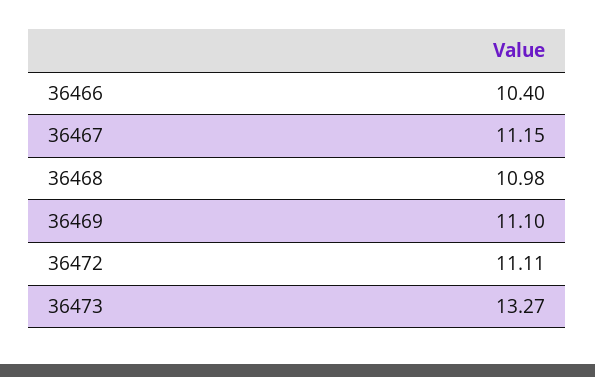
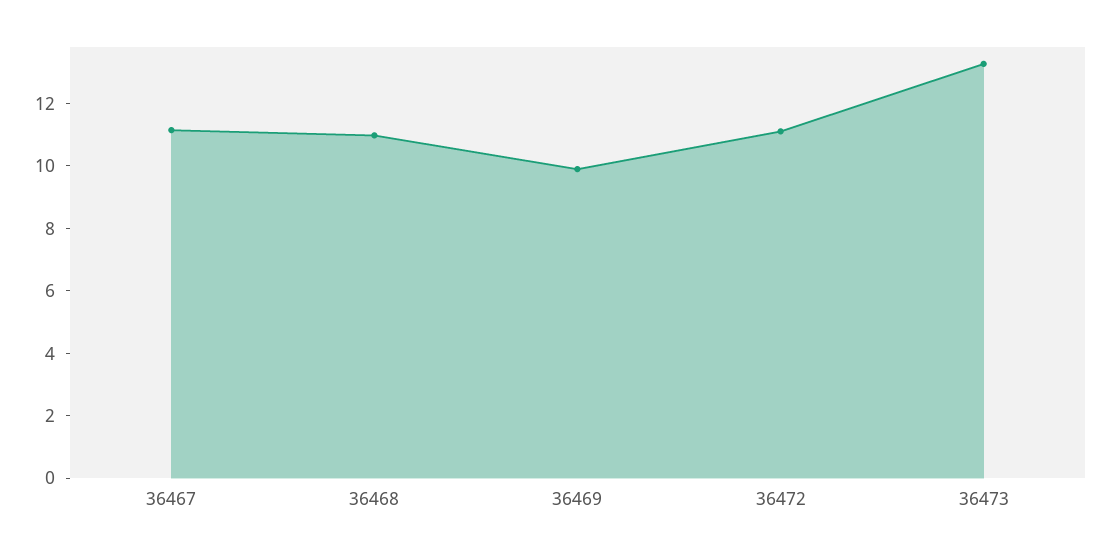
  {
-   "36466": 10.4,
    "36467": 11.15,
    "36468": 10.98,
-   "36469": 11.1,
+   "36469": 10,
    "36472": 11.11,
    "36473": 13.27
  }

